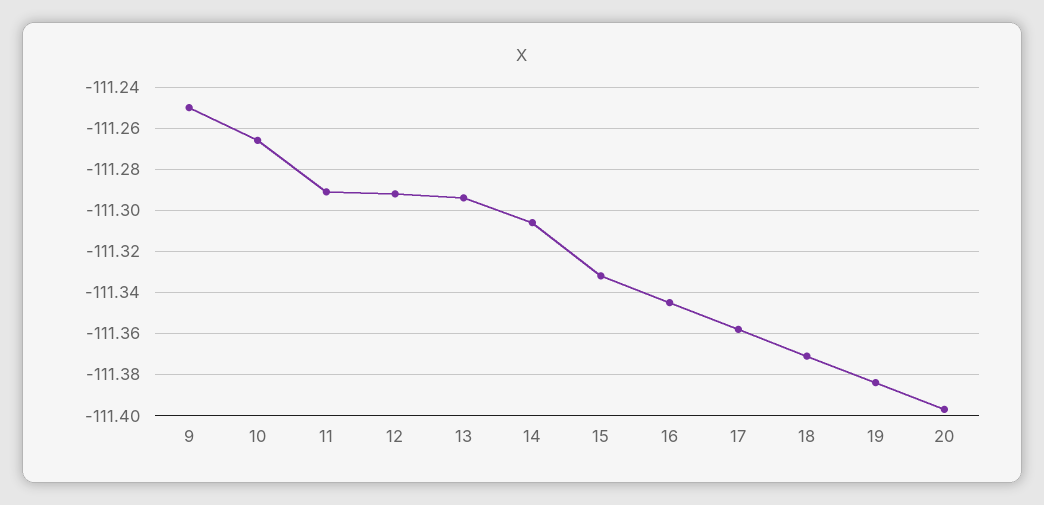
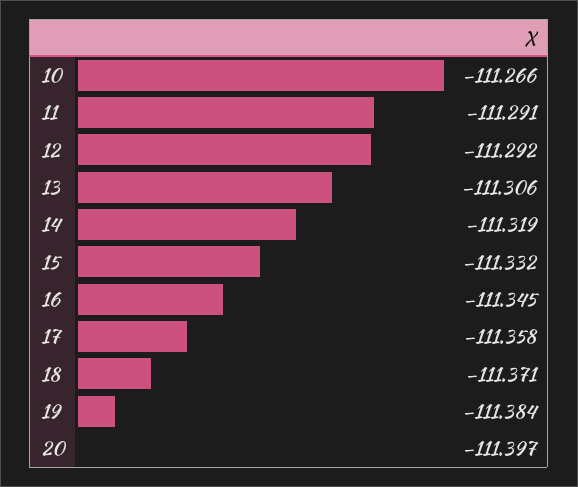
  {
-   "9": -111.25,
    "10": -111.266,
    "11": -111.291,
    "12": -111.292,
-   "13": -111.295,
+   "13": -111.306,
-   "14": -111.305,
+   "14": -111.319,
    "15": -111.332,
    "16": -111.345,
    "17": -111.358,
    "18": -111.371,
    "19": -111.384,
    "20": -111.397
  }

